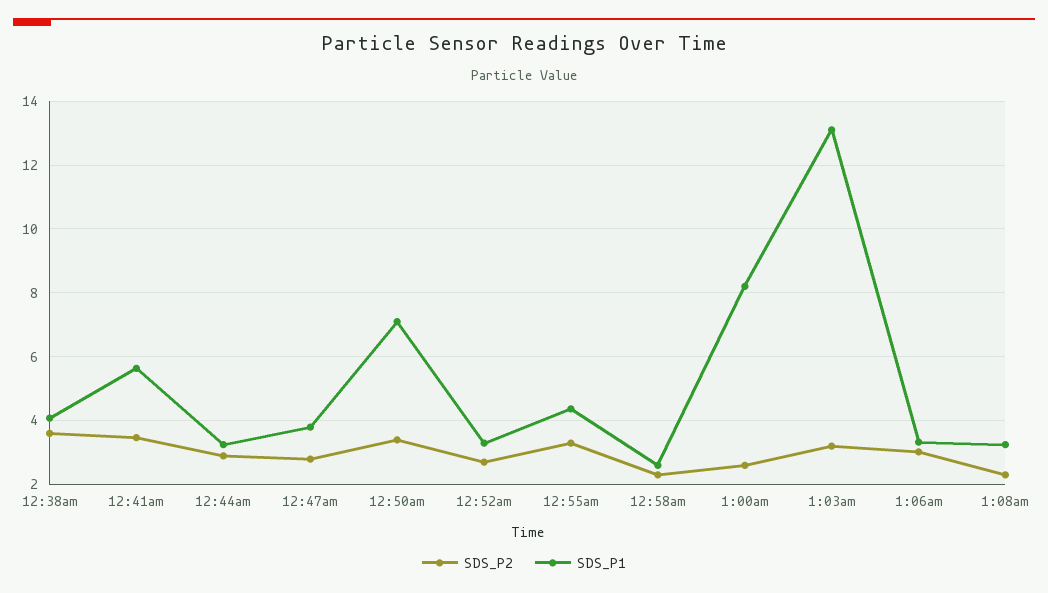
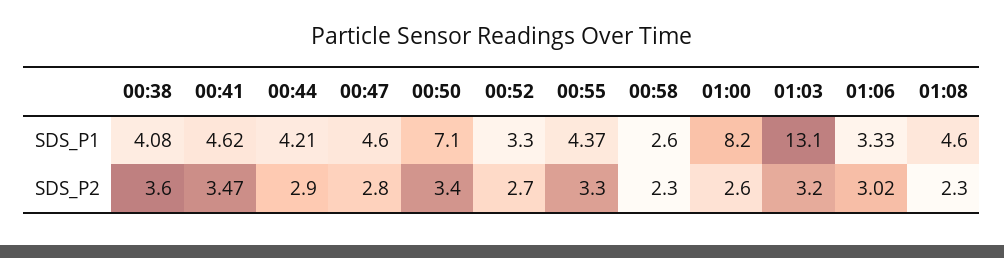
  {
    "SDS_P2": {
      "12:38am": 3.6,
      "12:41am": 3.47,
      "12:44am": 2.9,
      "12:47am": 2.8,
      "12:50am": 3.4,
      "12:52am": 2.7,
      "12:55am": 3.3,
      "12:58am": 2.3,
      "1:00am": 2.6,
      "1:03am": 3.2,
      "1:06am": 3.02,
      "1:08am": 2.3
    },
    "SDS_P1": {
      "12:38am": 4.08,
-     "12:41am": 5.6,
+     "12:41am": 4.62,
-     "12:44am": 3.2,
+     "12:44am": 4.21,
-     "12:47am": 3.8,
+     "12:47am": 4.6,
      "12:50am": 7.1,
      "12:52am": 3.3,
      "12:55am": 4.37,
      "12:58am": 2.6,
      "1:00am": 8.2,
      "1:03am": 13.1,
      "1:06am": 3.33,
-     "1:08am": 3.2
+     "1:08am": 4.6
    }
  }

